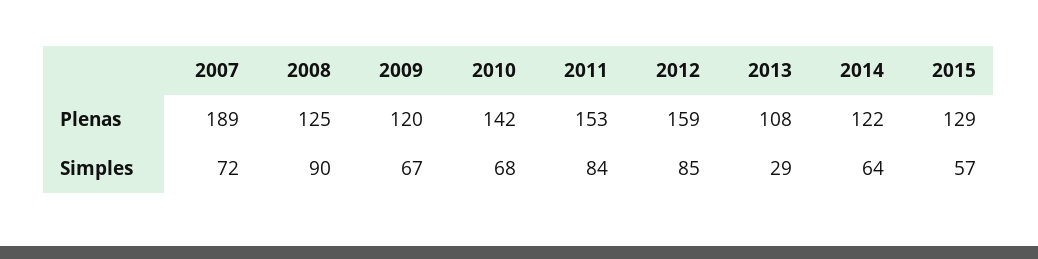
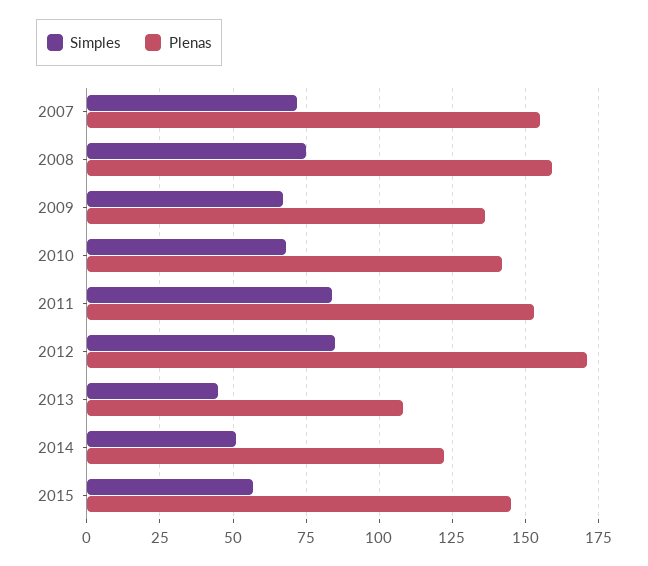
  {
    "Plenas": {
-     "2007": 189,
+     "2007": 155,
-     "2008": 125,
+     "2008": 160,
-     "2009": 120,
+     "2009": 135,
      "2010": 142,
      "2011": 153,
-     "2012": 159,
+     "2012": 170,
      "2013": 108,
      "2014": 122,
-     "2015": 129
+     "2015": 145
    },
    "Simples": {
      "2007": 72,
-     "2008": 90,
+     "2008": 75,
      "2009": 67,
      "2010": 68,
      "2011": 84,
      "2012": 85,
-     "2013": 29,
+     "2013": 45,
-     "2014": 64,
+     "2014": 50,
      "2015": 57
    }
  }

